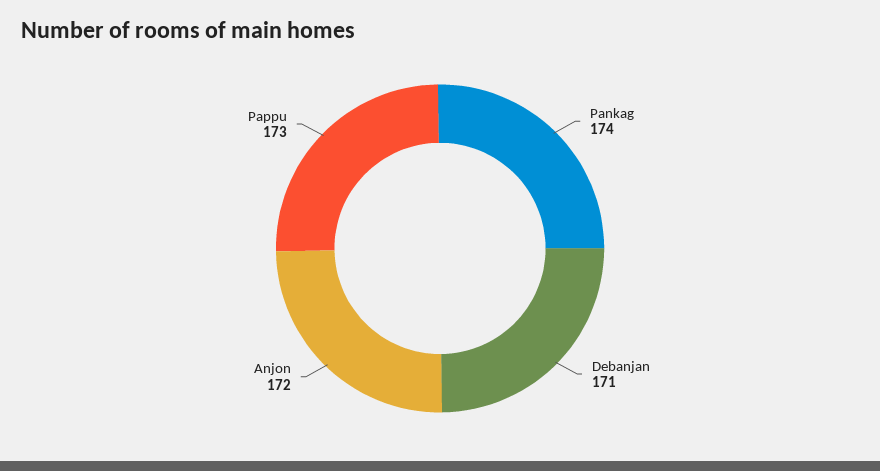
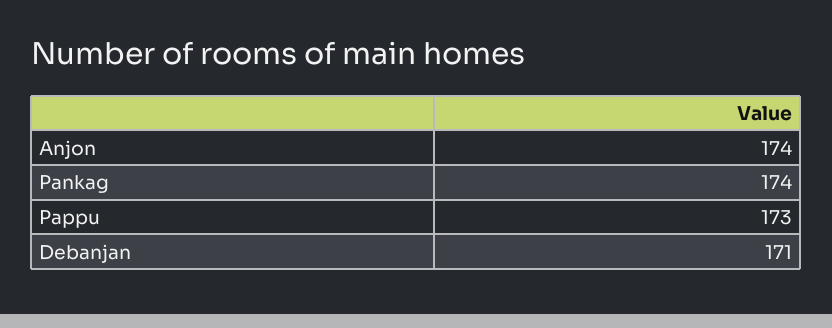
  {
    "Pankag": 174,
    "Debanjan": 171,
-   "Anjon": 172,
+   "Anjon": 174,
    "Pappu": 173
  }

